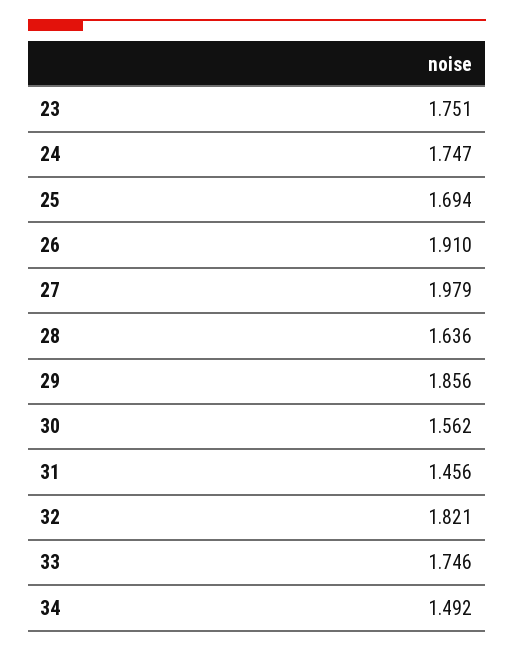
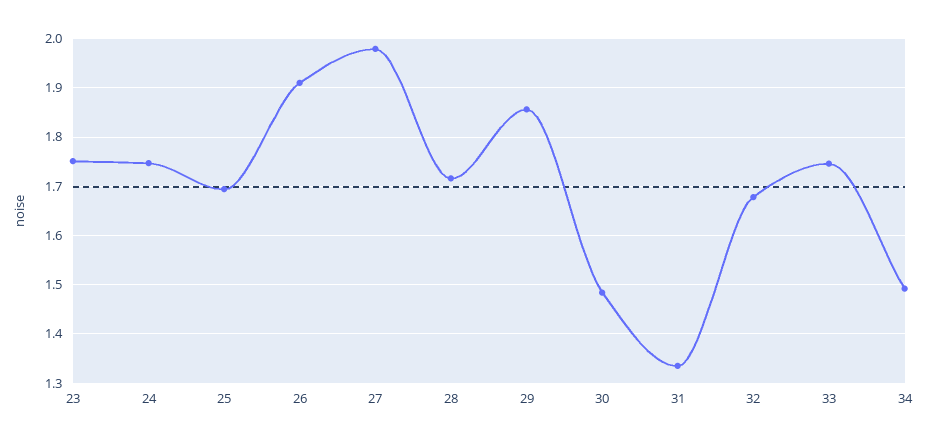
  {
    "23": 1.751,
    "24": 1.747,
    "25": 1.694,
    "26": 1.91,
    "27": 1.979,
-   "28": 1.636,
+   "28": 1.72,
    "29": 1.856,
-   "30": 1.562,
+   "30": 1.48,
-   "31": 1.456,
+   "31": 1.34,
-   "32": 1.821,
+   "32": 1.68,
    "33": 1.746,
    "34": 1.492
  }

